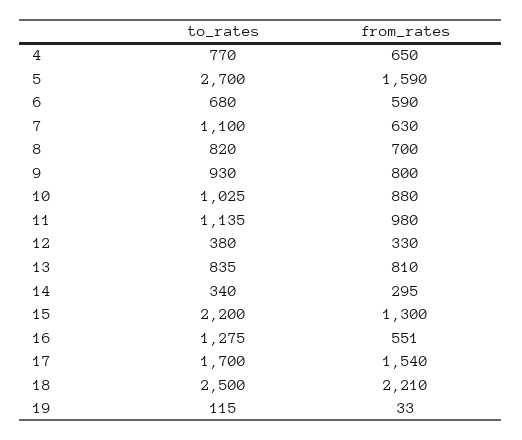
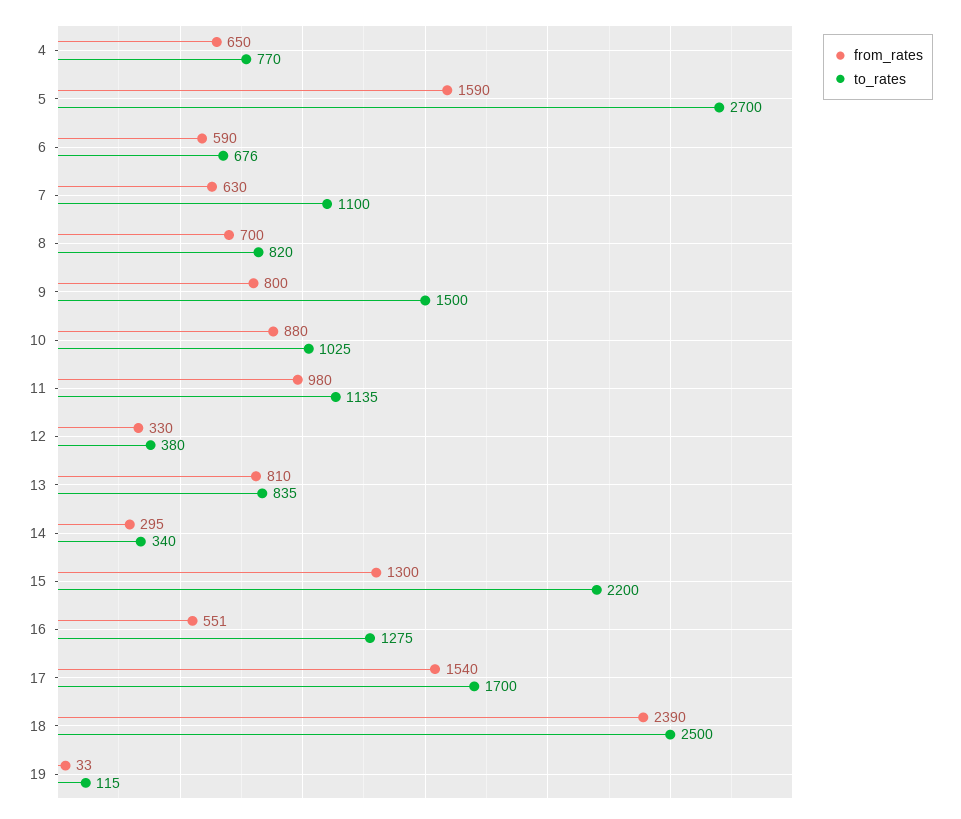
  {
    "to_rates": {
      "4": 770,
      "5": 2700,
-     "6": 680,
+     "6": 676,
      "7": 1100,
      "8": 820,
-     "9": 930,
+     "9": 1500,
      "10": 1025,
      "11": 1135,
      "12": 380,
      "13": 835,
      "14": 340,
      "15": 2200,
      "16": 1275,
      "17": 1700,
      "18": 2500,
      "19": 115
    },
    "from_rates": {
      "4": 650,
      "5": 1590,
      "6": 590,
      "7": 630,
      "8": 700,
      "9": 800,
      "10": 880,
      "11": 980,
      "12": 330,
      "13": 810,
      "14": 295,
      "15": 1300,
      "16": 551,
      "17": 1540,
-     "18": 2210,
+     "18": 2390,
      "19": 33
    }
  }

